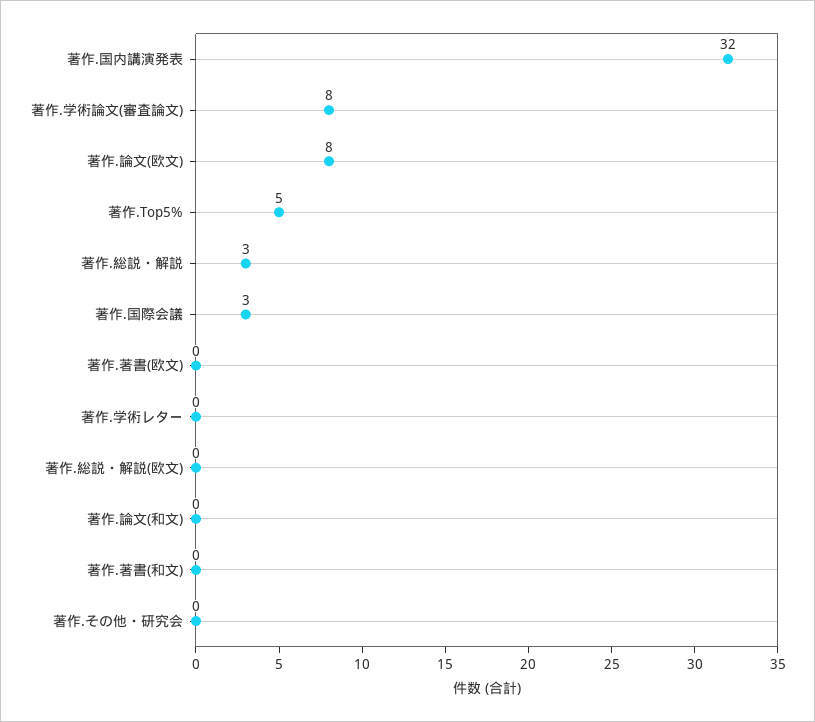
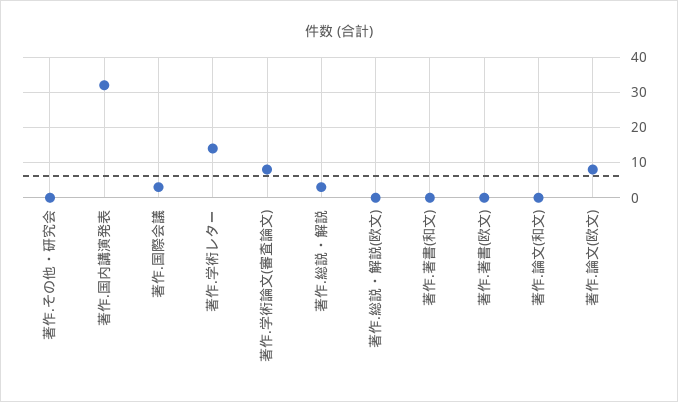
  {
    "著作.国内講演発表": 32,
    "著作.学術論文(審査論文)": 8,
    "著作.論文(欧文)": 8,
-   "著作.Top5%": 5,
    "著作.総説・解説": 3,
    "著作.国際会議": 3,
    "著作.著書(欧文)": 0,
-   "著作.学術レター": 0,
+   "著作.学術レター": 15,
    "著作.総説・解説(欧文)": 0,
    "著作.論文(和文)": 0,
    "著作.著書(和文)": 0,
    "著作.その他・研究会": 0
  }

